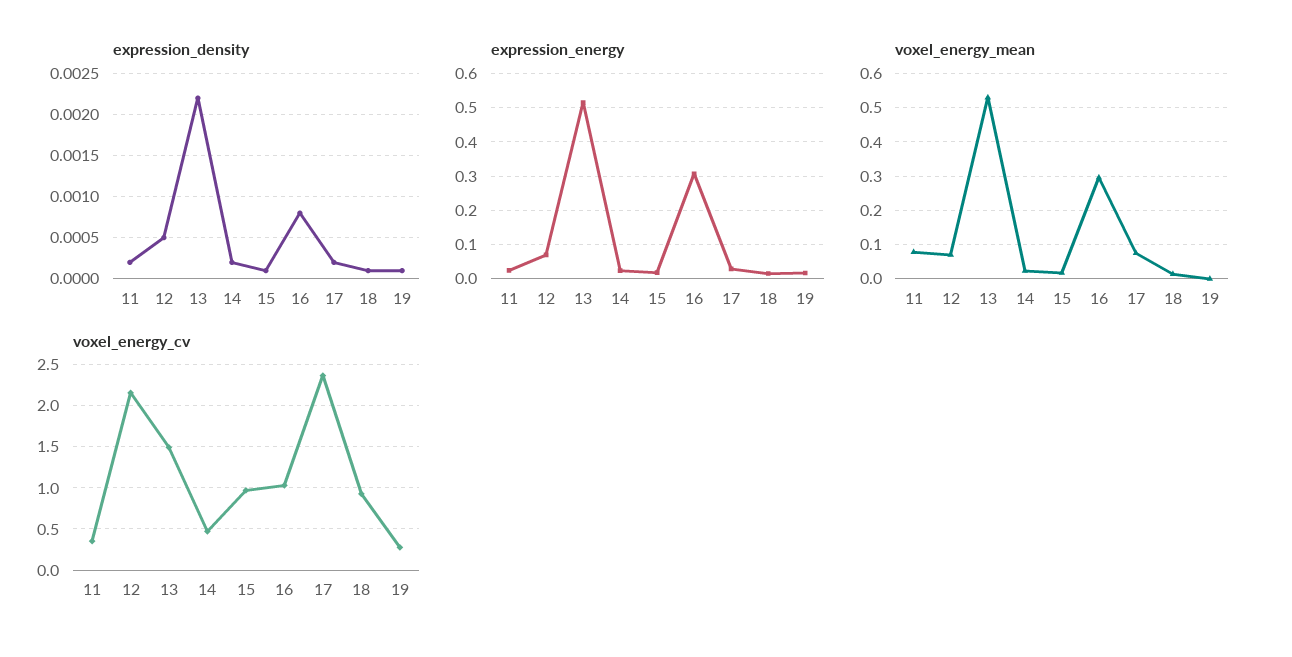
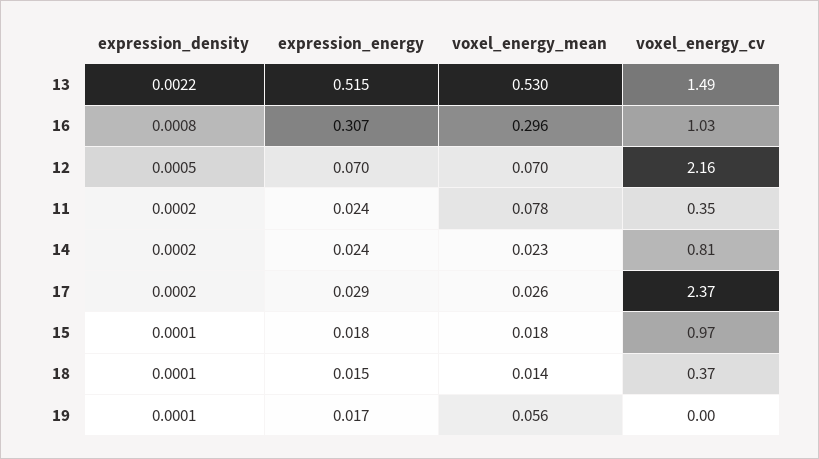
  {
    "expression_density": {
      "11": 0.0002,
      "12": 0.0005,
      "13": 0.0022,
      "14": 0.0002,
      "15": 0.0001,
      "16": 0.0008,
      "17": 0.0002,
      "18": 0.0001,
      "19": 0.0001
    },
    "expression_energy": {
      "11": 0.024,
      "12": 0.07,
      "13": 0.515,
      "14": 0.024,
      "15": 0.018,
      "16": 0.307,
      "17": 0.029,
      "18": 0.015,
      "19": 0.017
    },
    "voxel_energy_mean": {
      "11": 0.078,
      "12": 0.07,
      "13": 0.53,
      "14": 0.023,
      "15": 0.018,
      "16": 0.296,
-     "17": 0.08,
+     "17": 0.026,
      "18": 0.014,
-     "19": 0
+     "19": 0.056
    },
    "voxel_energy_cv": {
      "11": 0.35,
      "12": 2.16,
      "13": 1.49,
-     "14": 0.5,
+     "14": 0.81,
      "15": 0.97,
      "16": 1.03,
      "17": 2.37,
-     "18": 0.9,
+     "18": 0.37,
-     "19": 0.3
+     "19": 0
    }
  }

